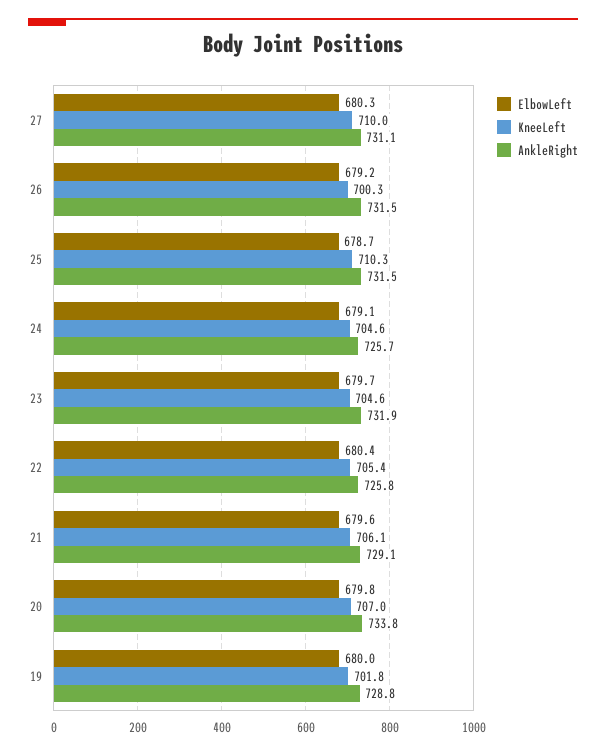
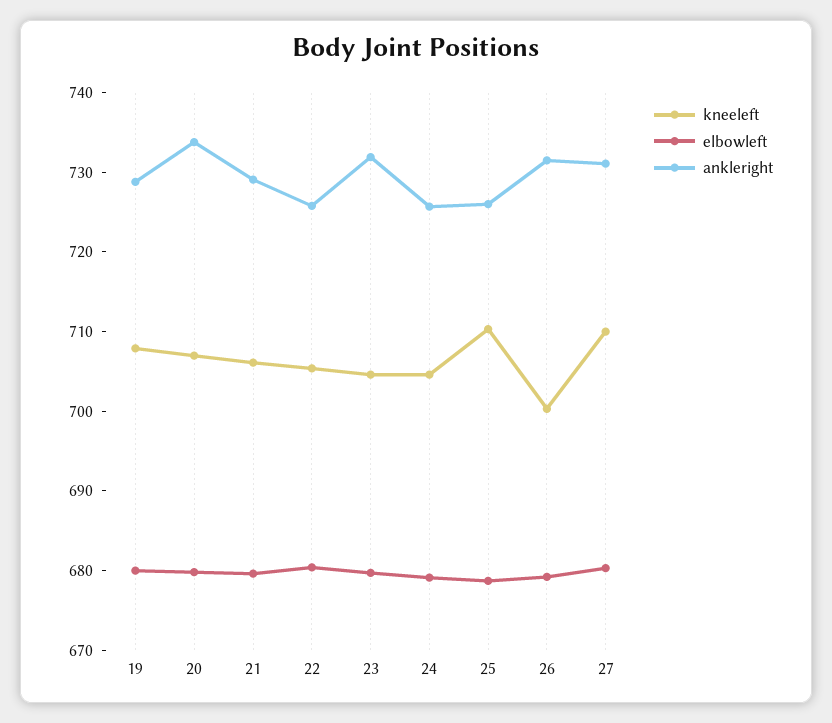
  {
    "ElbowLeft": {
      "27": 680.3,
      "26": 679.2,
      "25": 678.7,
      "24": 679.1,
      "23": 679.7,
      "22": 680.4,
      "21": 679.6,
      "20": 679.8,
      "19": 680
    },
    "KneeLeft": {
      "27": 710,
      "26": 700.3,
      "25": 710.3,
      "24": 704.6,
      "23": 704.6,
      "22": 705.4,
      "21": 706.1,
      "20": 707,
-     "19": 701.8
+     "19": 708
    },
    "AnkleRight": {
      "27": 731.1,
      "26": 731.5,
-     "25": 731.5,
+     "25": 726,
      "24": 725.7,
      "23": 731.9,
      "22": 725.8,
      "21": 729.1,
      "20": 733.8,
      "19": 728.8
    }
  }

